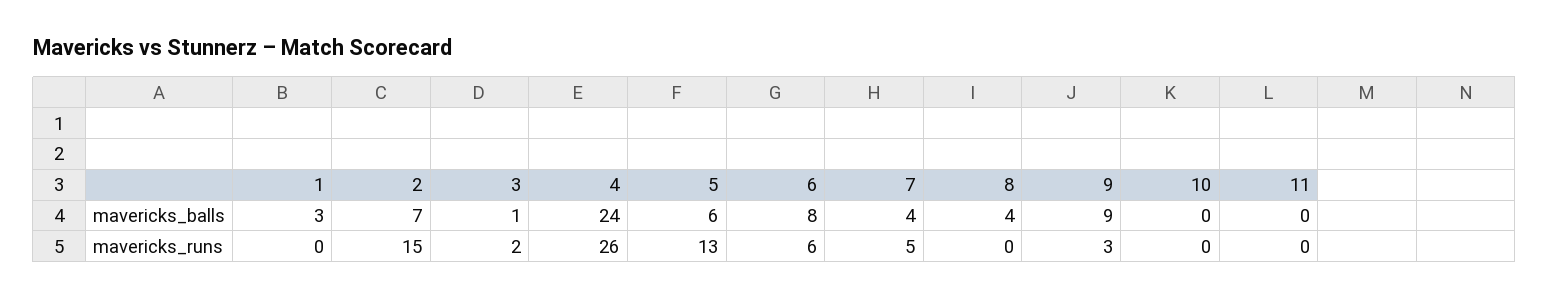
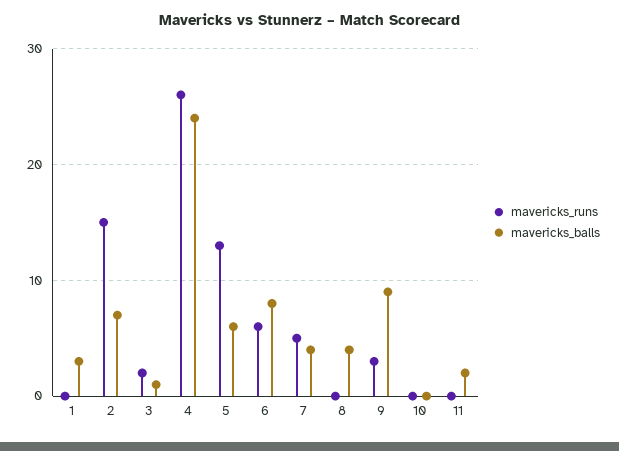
  {
    "mavericks_balls": {
      "1": 3,
      "2": 7,
      "3": 1,
      "4": 24,
      "5": 6,
      "6": 8,
      "7": 4,
      "8": 4,
      "9": 9,
      "10": 0,
-     "11": 0
+     "11": 2
    },
    "mavericks_runs": {
      "1": 0,
      "2": 15,
      "3": 2,
      "4": 26,
      "5": 13,
      "6": 6,
      "7": 5,
      "8": 0,
      "9": 3,
      "10": 0,
      "11": 0
    }
  }

